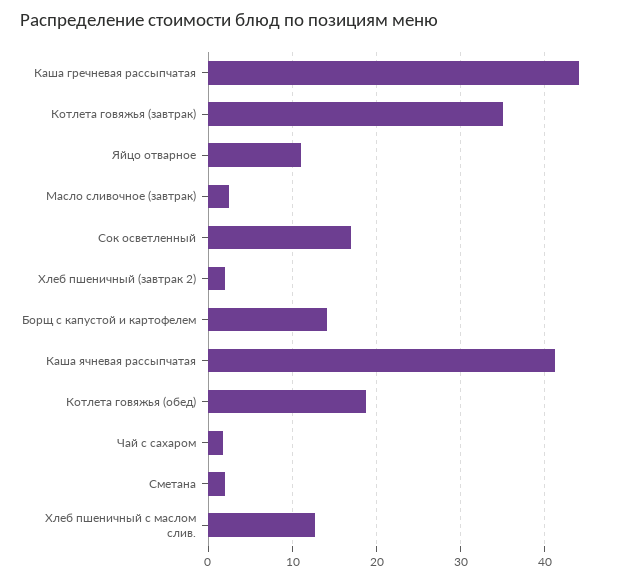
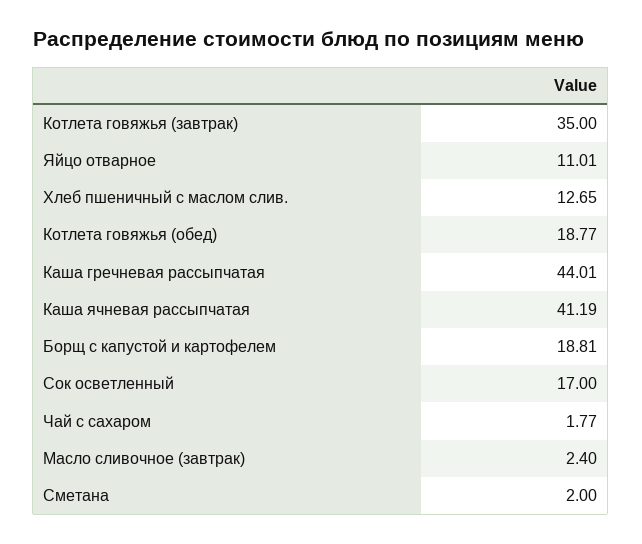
  {
    "Каша гречневая рассыпчатая": 44.01,
    "Котлета говяжья (завтрак)": 35,
    "Яйцо отварное": 11.01,
    "Масло сливочное (завтрак)": 2.4,
    "Сок осветленный": 17,
-   "Хлеб пшеничный (завтрак 2)": 2,
-   "Борщ с капустой и картофелем": 14,
+   "Борщ с капустой и картофелем": 18.81,
    "Каша ячневая рассыпчатая": 41.19,
    "Котлета говяжья (обед)": 18.77,
    "Чай с сахаром": 1.77,
    "Сметана": 2,
    "Хлеб пшеничный с маслом слив.": 12.65
  }

